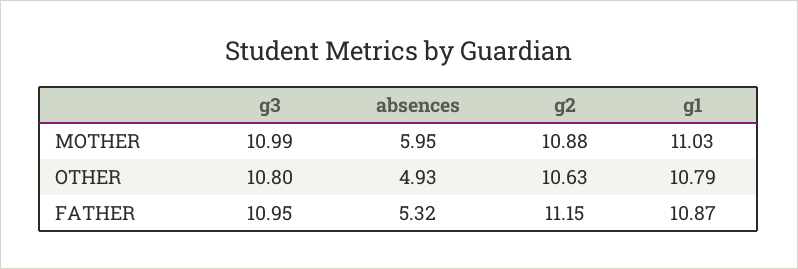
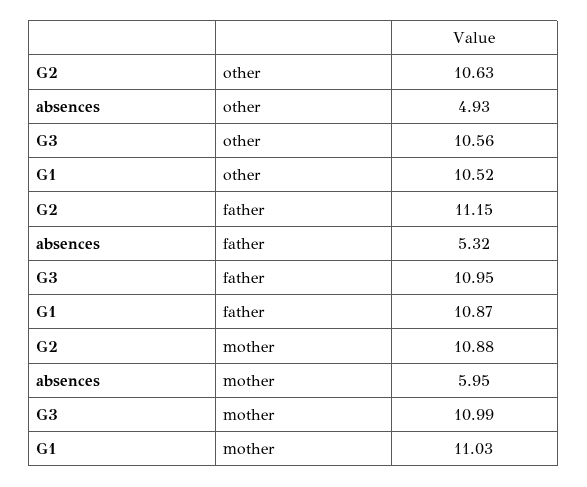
  {
    "g3": {
      "MOTHER": 10.99,
-     "OTHER": 10.8,
+     "OTHER": 10.56,
      "FATHER": 10.95
    },
    "absences": {
      "MOTHER": 5.95,
      "OTHER": 4.93,
      "FATHER": 5.32
    },
    "g2": {
      "MOTHER": 10.88,
      "OTHER": 10.63,
      "FATHER": 11.15
    },
    "g1": {
      "MOTHER": 11.03,
-     "OTHER": 10.79,
+     "OTHER": 10.52,
      "FATHER": 10.87
    }
  }

